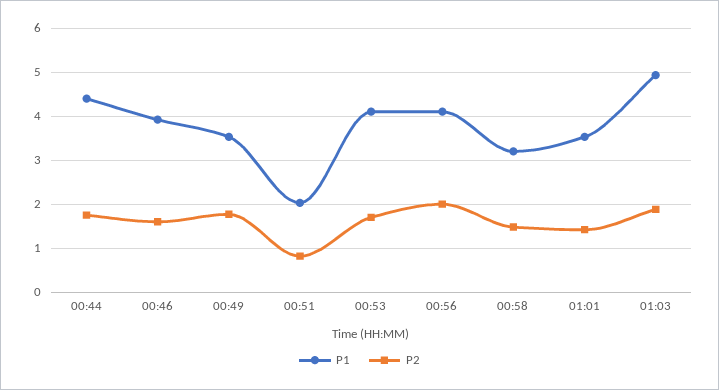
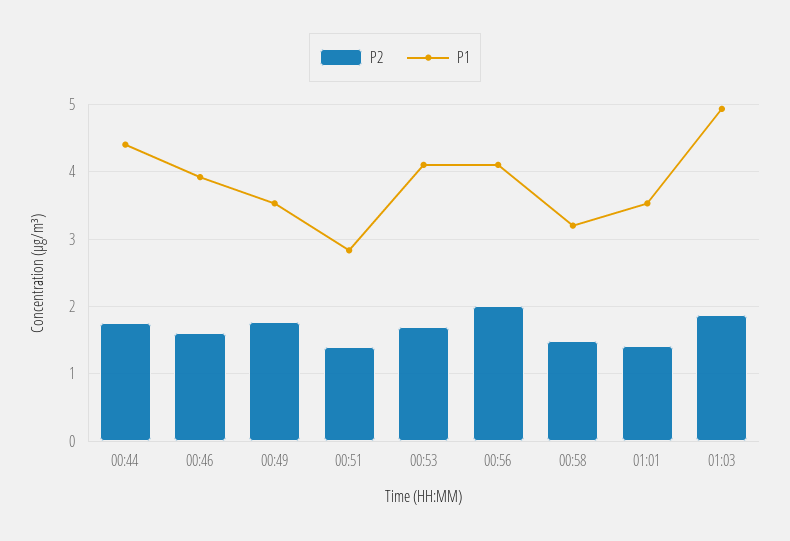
  {
    "P1": {
      "00:44": 4.4,
      "00:46": 3.9,
      "00:49": 3.5,
-     "00:51": 2,
+     "00:51": 2.8,
      "00:53": 4.1,
      "00:56": 4.1,
      "00:58": 3.2,
      "01:01": 3.5,
      "01:03": 4.9
    },
    "P2": {
      "00:44": 1.8,
      "00:46": 1.6,
      "00:49": 1.8,
-     "00:51": 0.8,
+     "00:51": 1.4,
      "00:53": 1.7,
      "00:56": 2,
      "00:58": 1.5,
      "01:01": 1.4,
      "01:03": 1.9
    }
  }

